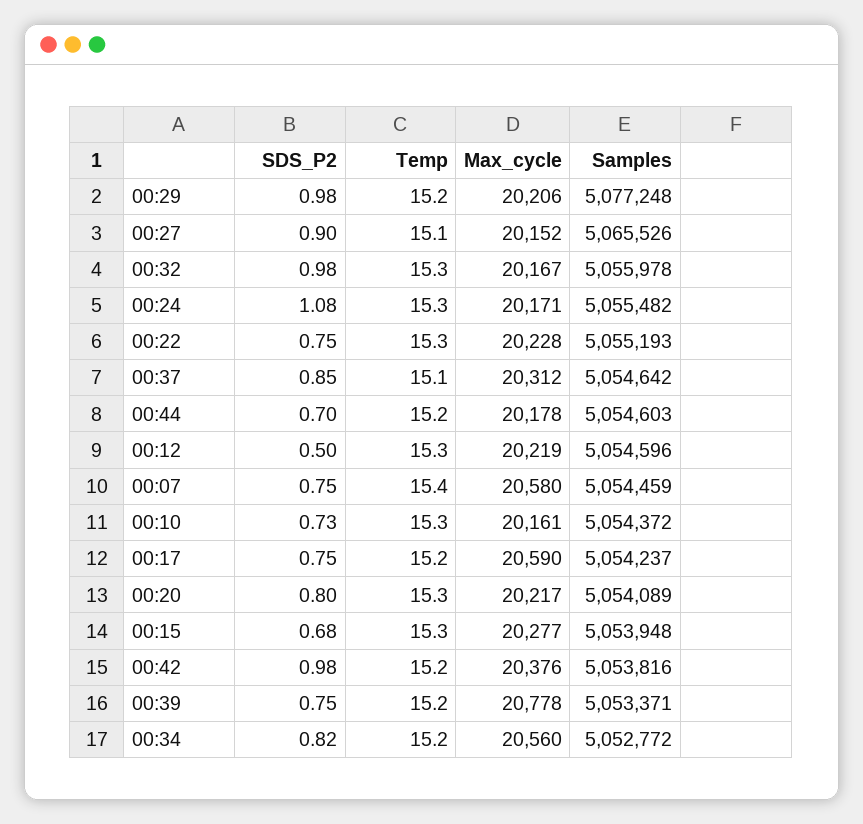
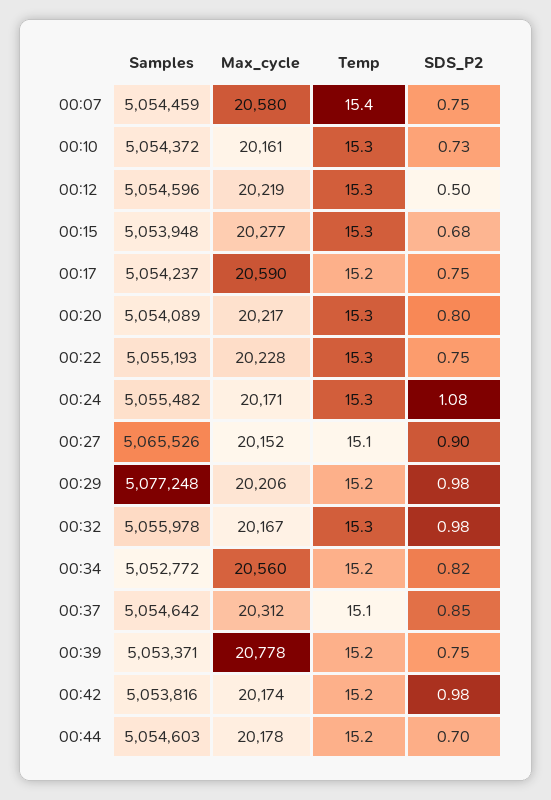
  {
    "SDS_P2": {
      "00:29": 0.98,
      "00:27": 0.9,
      "00:32": 0.98,
      "00:24": 1.08,
      "00:22": 0.75,
      "00:37": 0.85,
      "00:44": 0.7,
      "00:12": 0.5,
      "00:07": 0.75,
      "00:10": 0.73,
      "00:17": 0.75,
      "00:20": 0.8,
      "00:15": 0.68,
      "00:42": 0.98,
      "00:39": 0.75,
      "00:34": 0.82
    },
    "Temp": {
      "00:29": 15.2,
      "00:27": 15.1,
      "00:32": 15.3,
      "00:24": 15.3,
      "00:22": 15.3,
      "00:37": 15.1,
      "00:44": 15.2,
      "00:12": 15.3,
      "00:07": 15.4,
      "00:10": 15.3,
      "00:17": 15.2,
      "00:20": 15.3,
      "00:15": 15.3,
      "00:42": 15.2,
      "00:39": 15.2,
      "00:34": 15.2
    },
    "Max_cycle": {
      "00:29": 20206,
      "00:27": 20152,
      "00:32": 20167,
      "00:24": 20171,
      "00:22": 20228,
      "00:37": 20312,
      "00:44": 20178,
      "00:12": 20219,
      "00:07": 20580,
      "00:10": 20161,
      "00:17": 20590,
      "00:20": 20217,
      "00:15": 20277,
-     "00:42": 20376,
+     "00:42": 20174,
      "00:39": 20778,
      "00:34": 20560
    },
    "Samples": {
      "00:29": 5077248,
      "00:27": 5065526,
      "00:32": 5055978,
      "00:24": 5055482,
      "00:22": 5055193,
      "00:37": 5054642,
      "00:44": 5054603,
      "00:12": 5054596,
      "00:07": 5054459,
      "00:10": 5054372,
      "00:17": 5054237,
      "00:20": 5054089,
      "00:15": 5053948,
      "00:42": 5053816,
      "00:39": 5053371,
      "00:34": 5052772
    }
  }

